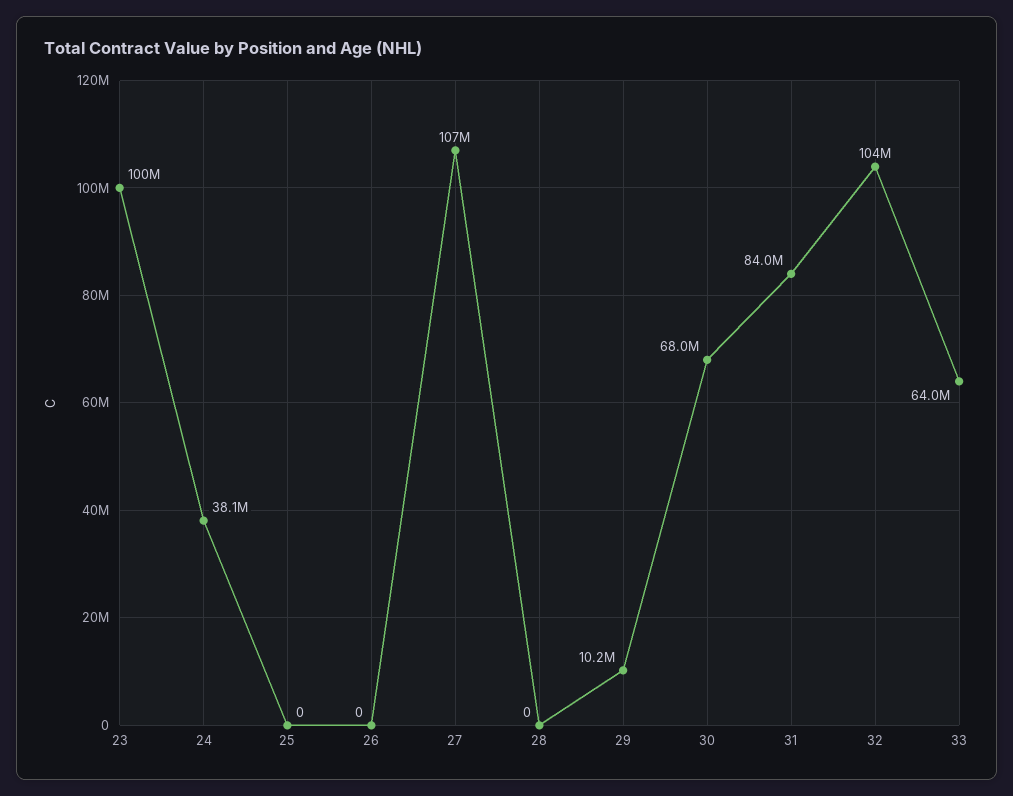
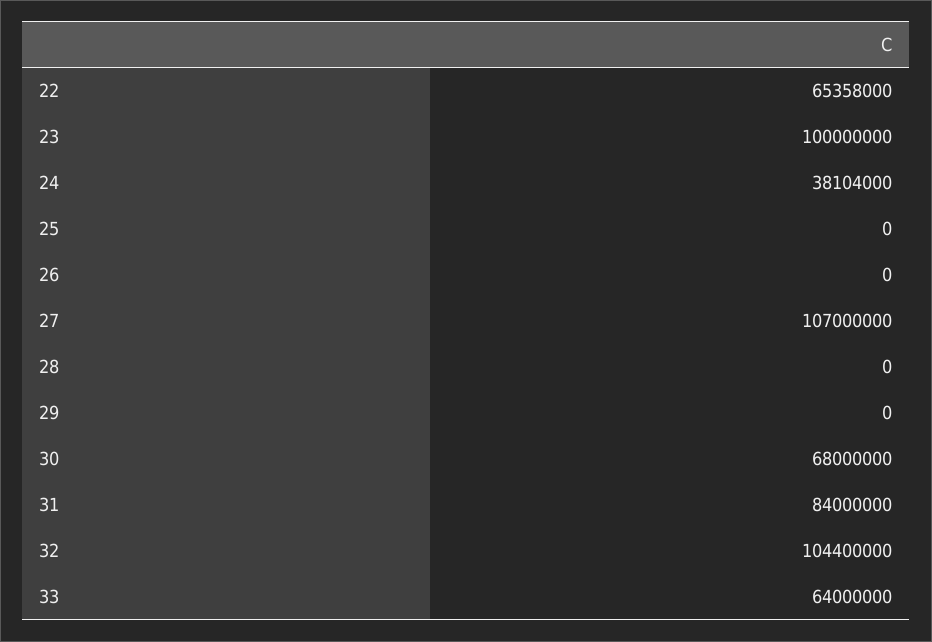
  {
    "23": 100000000,
    "24": 38104000,
    "25": 0,
    "26": 0,
    "27": 107000000,
    "28": 0,
-   "29": 10200000,
+   "29": 0,
    "30": 68000000,
    "31": 84000000,
    "32": 104400000,
-   "33": 64000000
+   "33": 64000000,
+   "22": 65358000
  }

